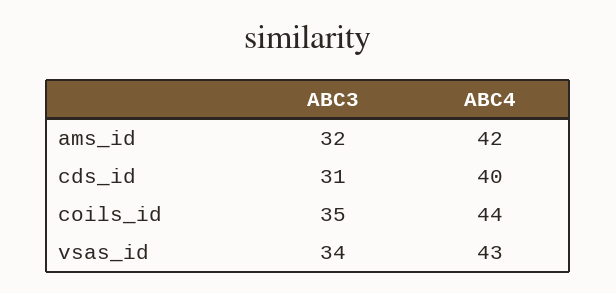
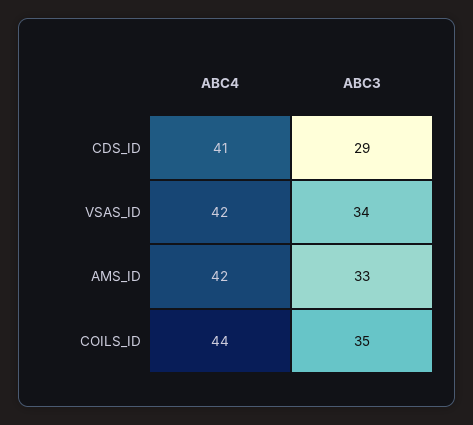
  {
    "ABC3": {
-     "ams_id": 32,
+     "ams_id": 33,
-     "cds_id": 31,
+     "cds_id": 29,
      "coils_id": 35,
      "vsas_id": 34
    },
    "ABC4": {
      "ams_id": 42,
-     "cds_id": 40,
+     "cds_id": 41,
      "coils_id": 44,
-     "vsas_id": 43
+     "vsas_id": 42
    }
  }

